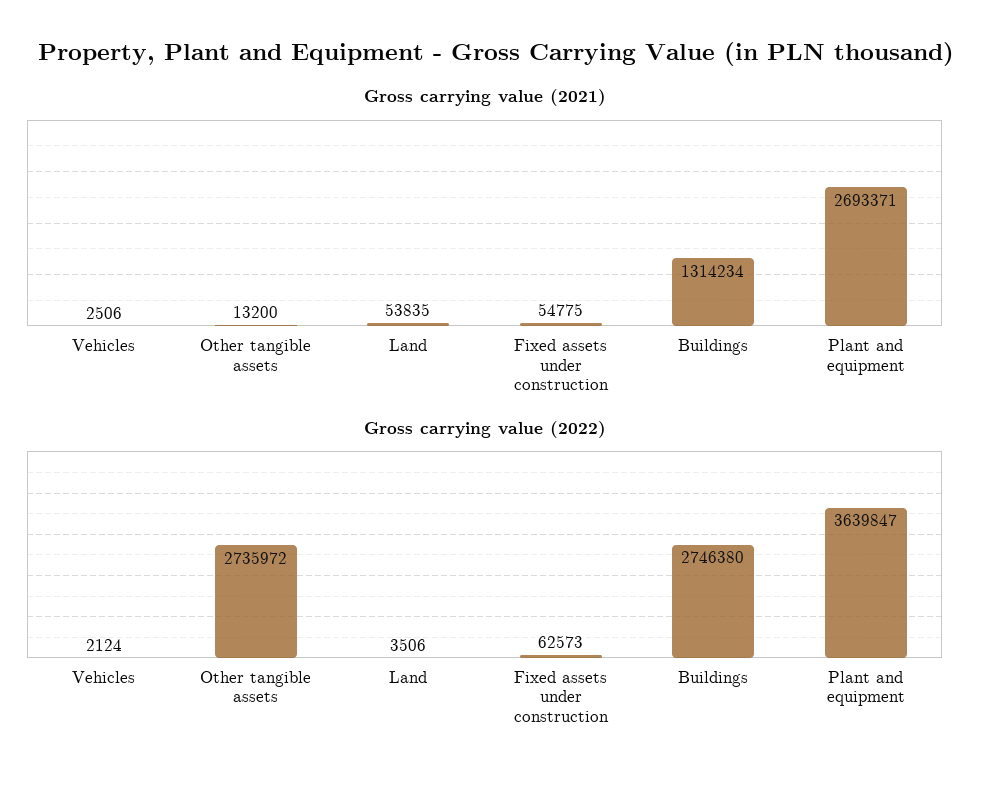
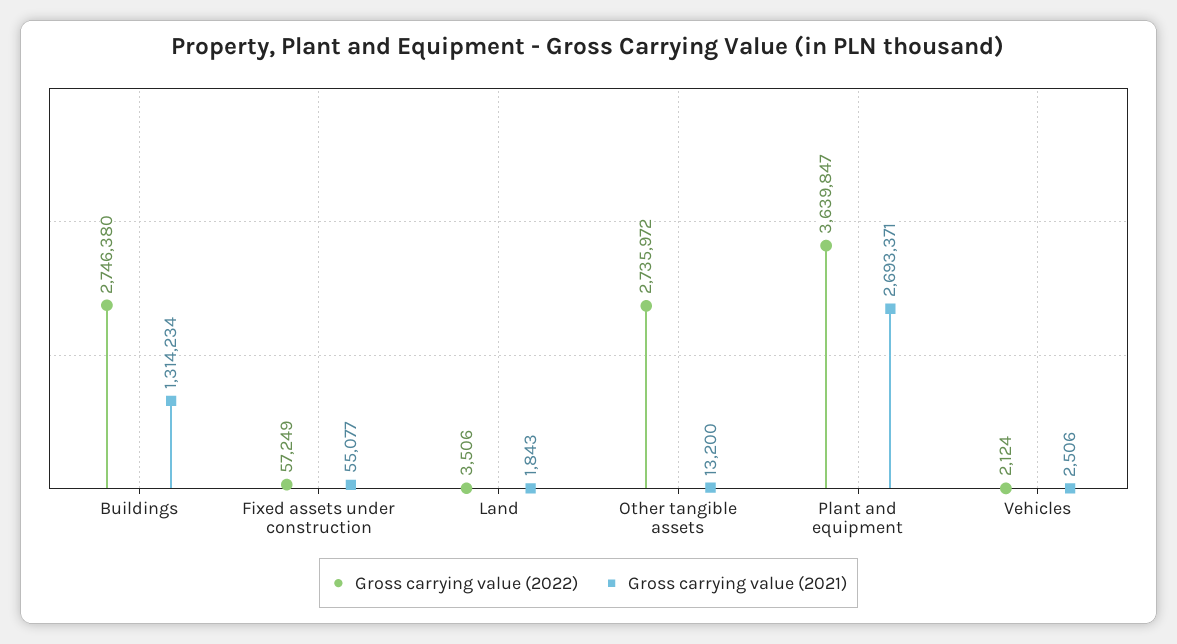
  {
    "Gross carrying value (2021)": {
      "Vehicles": 2506,
      "Other tangible assets": 13200,
-     "Land": 53835,
+     "Land": 1843,
-     "Fixed assets under construction": 54775,
+     "Fixed assets under construction": 55077,
      "Buildings": 1314234,
      "Plant and equipment": 2693371
    },
    "Gross carrying value (2022)": {
      "Vehicles": 2124,
      "Other tangible assets": 2735972,
      "Land": 3506,
-     "Fixed assets under construction": 62573,
+     "Fixed assets under construction": 57249,
      "Buildings": 2746380,
      "Plant and equipment": 3639847
    }
  }

